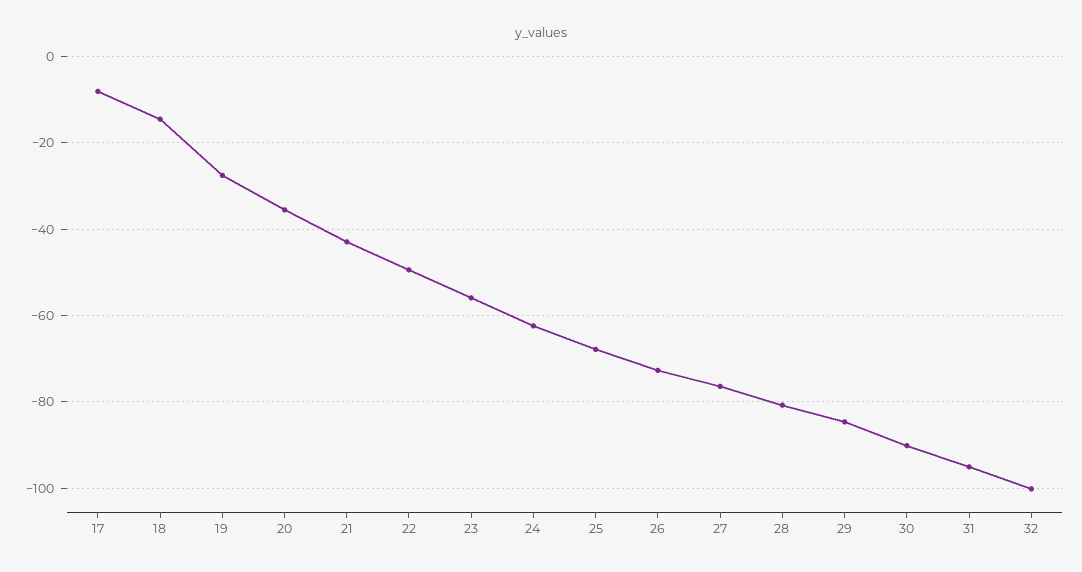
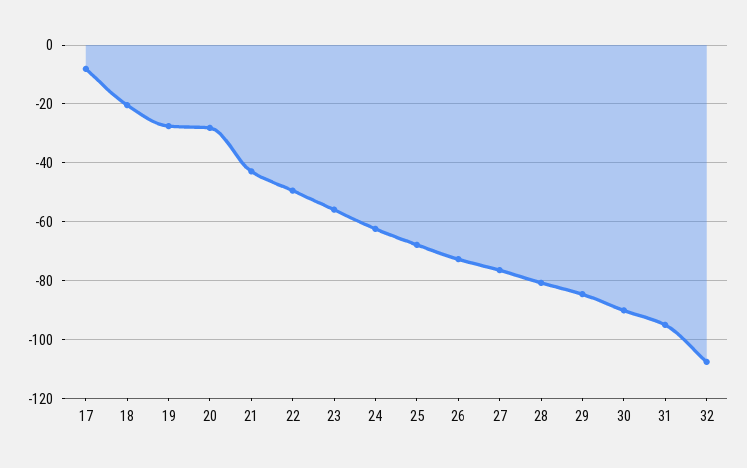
  {
    "17": -8,
-   "18": -14,
+   "18": -20,
    "19": -28,
-   "20": -36,
+   "20": -27.5,
    "21": -42,
    "22": -50,
    "23": -56,
    "24": -62,
    "25": -68,
    "26": -72,
    "27": -76,
    "28": -80,
    "29": -84,
    "30": -90,
    "31": -96,
-   "32": -100
+   "32": -107.5
  }

